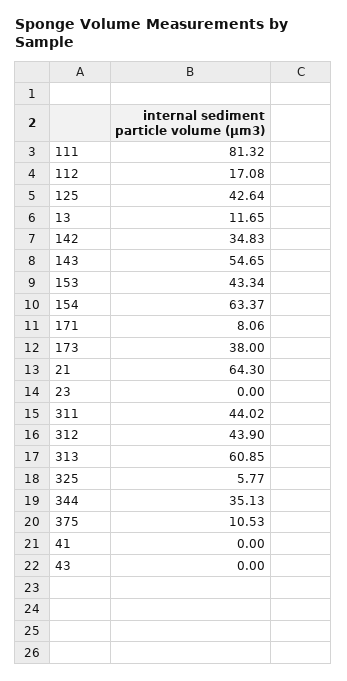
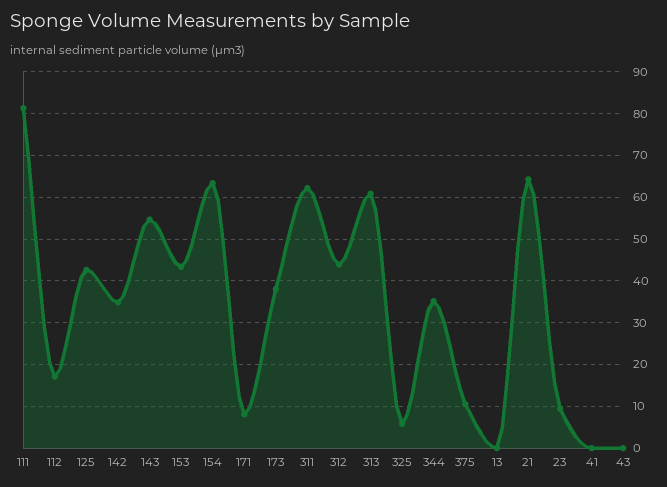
  {
    "111": 81.32,
    "112": 17.08,
    "125": 42.64,
-   "13": 11.65,
+   "13": 0,
    "142": 34.83,
    "143": 54.65,
    "153": 43.34,
    "154": 63.37,
    "171": 8.06,
    "173": 38,
    "21": 64.3,
-   "23": 0,
+   "23": 10,
-   "311": 44.02,
+   "311": 62,
    "312": 43.9,
    "313": 60.85,
    "325": 5.77,
    "344": 35.13,
    "375": 10.53,
    "41": 0,
    "43": 0
  }

